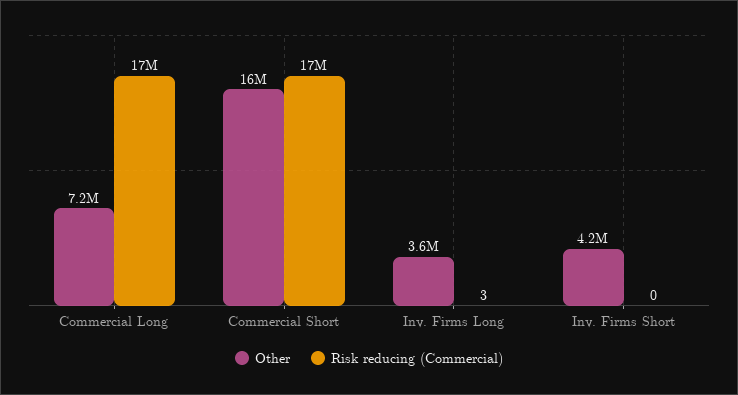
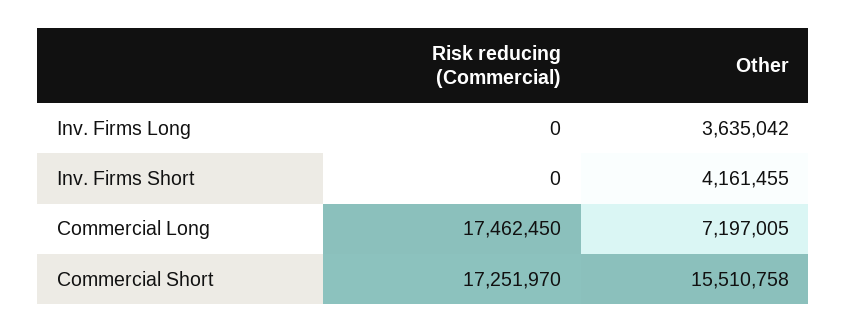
  {
    "Other": {
      "Commercial Long": 7197005,
      "Commercial Short": 15510758,
      "Inv. Firms Long": 3635042,
      "Inv. Firms Short": 4161455
    },
    "Risk reducing (Commercial)": {
      "Commercial Long": 17462450,
      "Commercial Short": 17251970,
-     "Inv. Firms Long": 3,
+     "Inv. Firms Long": 0,
      "Inv. Firms Short": 0
    }
  }

